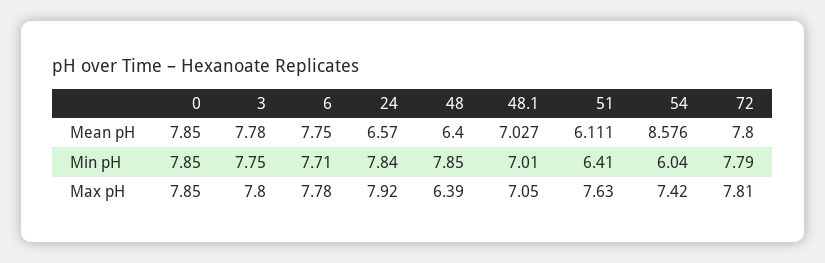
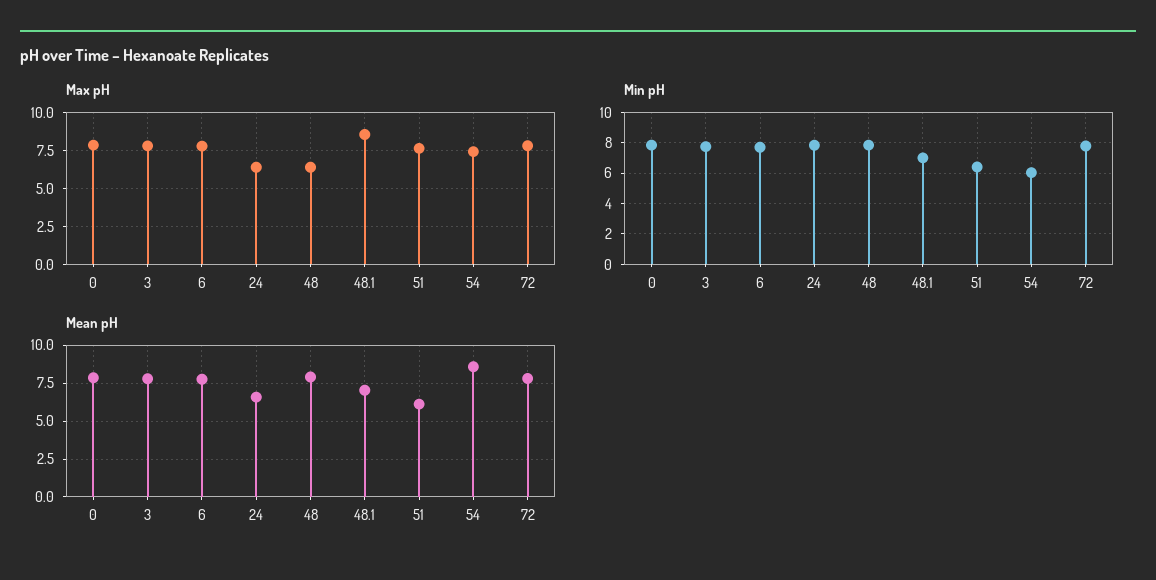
  {
    "Mean pH": {
      "0": 7.85,
      "3": 7.78,
      "6": 7.75,
      "24": 6.57,
-     "48": 6.4,
+     "48": 8,
      "48.1": 7.027,
      "51": 6.111,
      "54": 8.576,
      "72": 7.8
    },
    "Min pH": {
      "0": 7.85,
      "3": 7.75,
      "6": 7.71,
      "24": 7.84,
      "48": 7.85,
      "48.1": 7.01,
      "51": 6.41,
      "54": 6.04,
      "72": 7.79
    },
    "Max pH": {
      "0": 7.85,
      "3": 7.8,
      "6": 7.78,
-     "24": 7.92,
+     "24": 6.5,
      "48": 6.39,
-     "48.1": 7.05,
+     "48.1": 8.5,
      "51": 7.63,
      "54": 7.42,
      "72": 7.81
    }
  }

